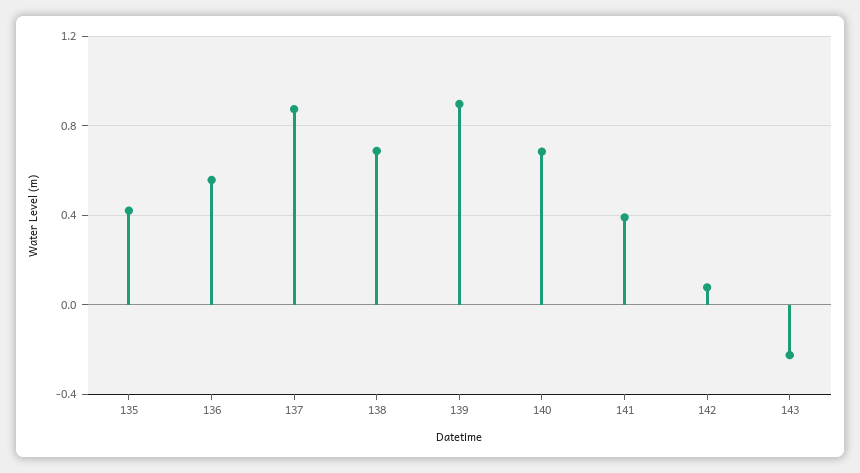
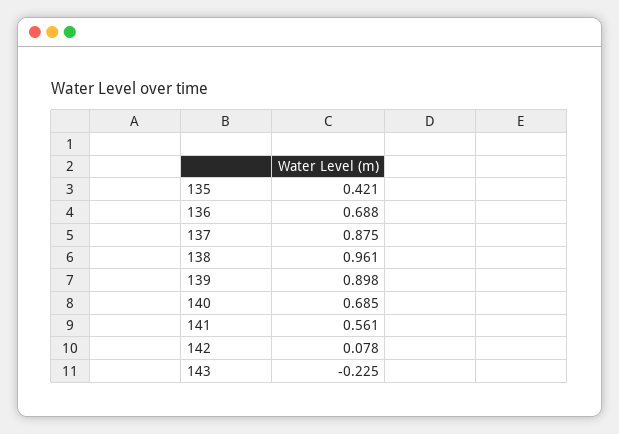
  {
    "135": 0.421,
-   "136": 0.55,
+   "136": 0.688,
    "137": 0.875,
-   "138": 0.7,
+   "138": 0.961,
    "139": 0.898,
    "140": 0.685,
-   "141": 0.4,
+   "141": 0.561,
    "142": 0.078,
    "143": -0.225
  }

